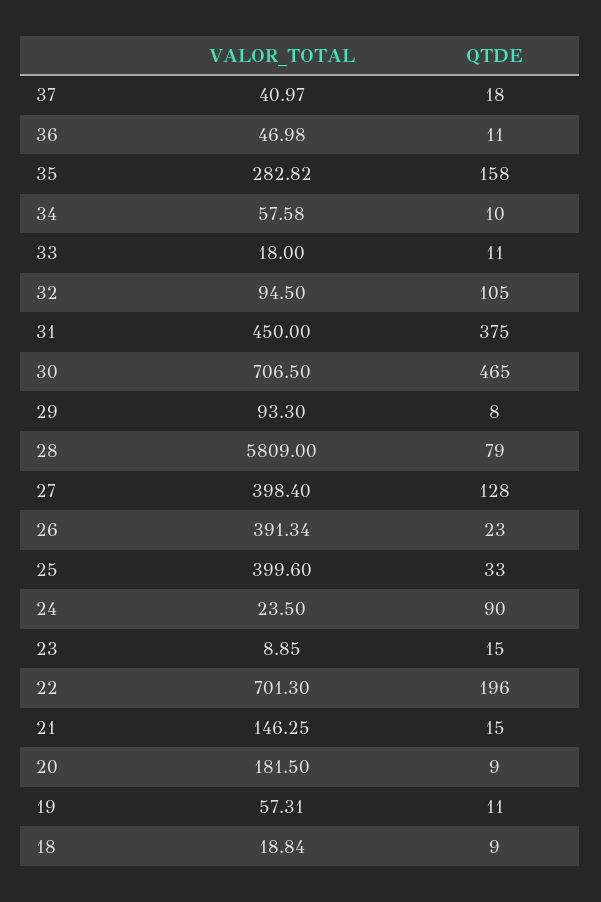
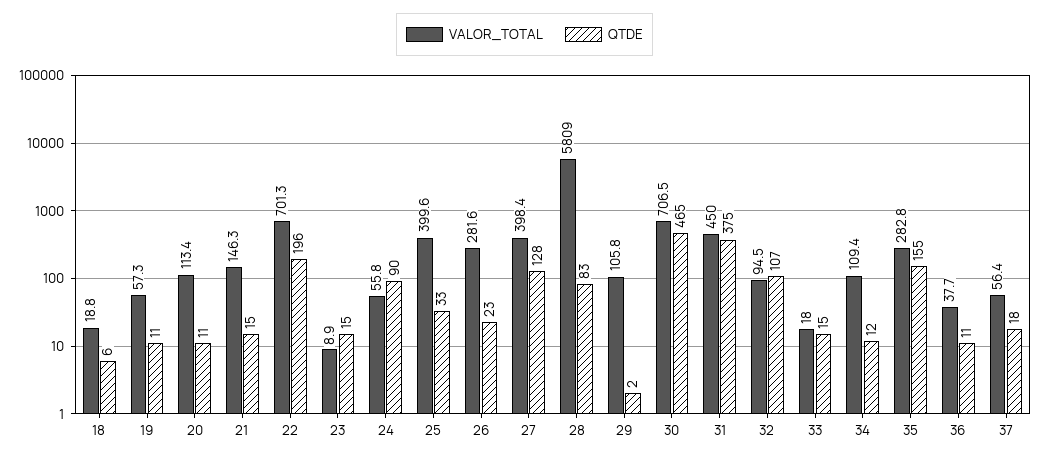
  {
    "VALOR_TOTAL": {
-     "37": 40.97,
+     "37": 56.4,
-     "36": 46.98,
+     "36": 37.7,
      "35": 282.82,
-     "34": 57.58,
+     "34": 109.4,
      "33": 18,
      "32": 94.5,
      "31": 450,
      "30": 706.5,
-     "29": 93.3,
+     "29": 105.8,
      "28": 5809,
      "27": 398.4,
-     "26": 391.34,
+     "26": 281.6,
      "25": 399.6,
-     "24": 23.5,
+     "24": 55.8,
      "23": 8.85,
      "22": 701.3,
      "21": 146.25,
-     "20": 181.5,
+     "20": 113.4,
      "19": 57.31,
      "18": 18.84
    },
    "QTDE": {
      "37": 18,
      "36": 11,
-     "35": 158,
+     "35": 155,
-     "34": 10,
+     "34": 12,
-     "33": 11,
+     "33": 15,
-     "32": 105,
+     "32": 107,
      "31": 375,
      "30": 465,
-     "29": 8,
+     "29": 2,
-     "28": 79,
+     "28": 83,
      "27": 128,
      "26": 23,
      "25": 33,
      "24": 90,
      "23": 15,
      "22": 196,
      "21": 15,
-     "20": 9,
+     "20": 11,
      "19": 11,
-     "18": 9
+     "18": 6
    }
  }

